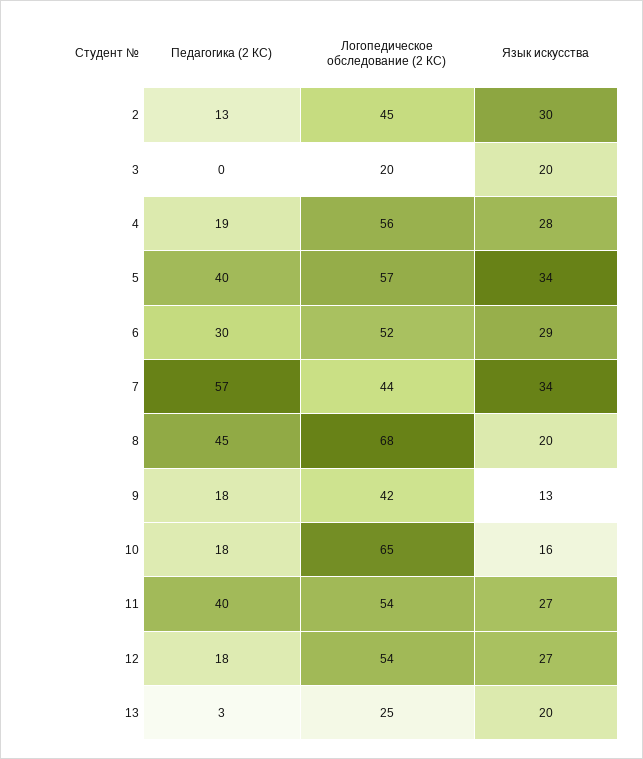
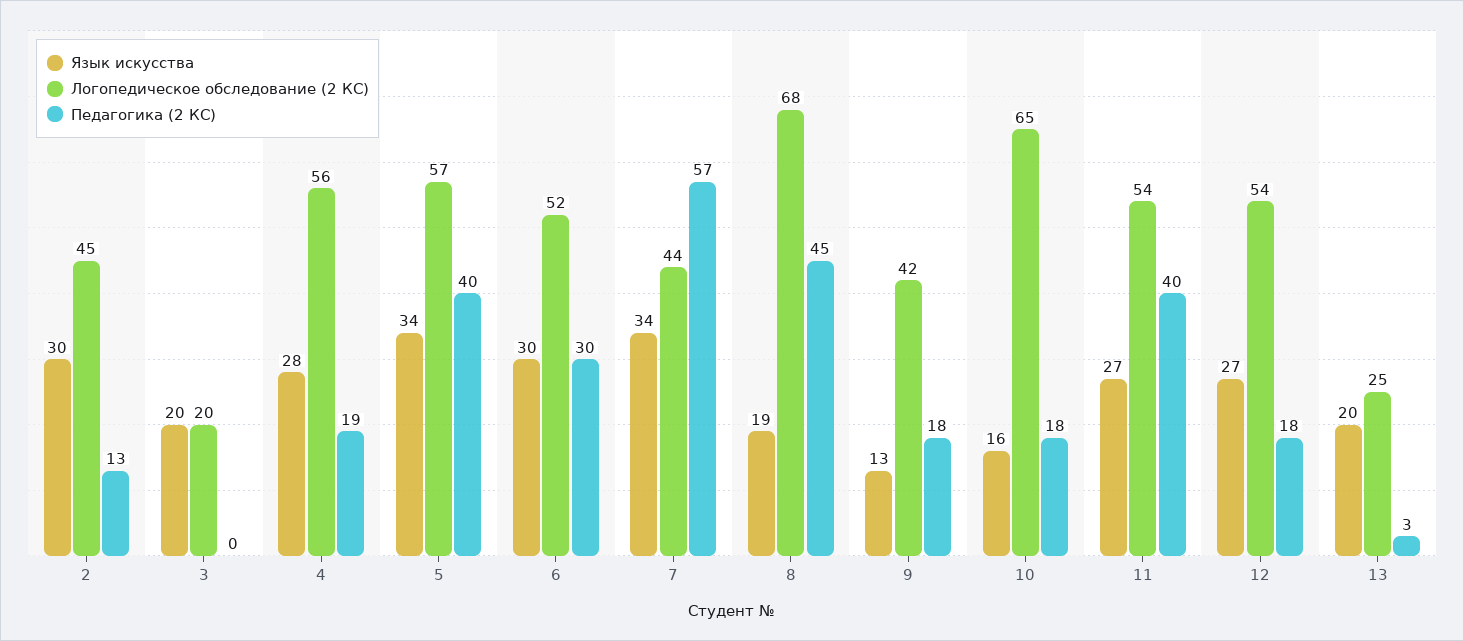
  {
    "Педагогика (2 КС)": {
      "2": 13,
      "3": 0,
      "4": 19,
      "5": 40,
      "6": 30,
      "7": 57,
      "8": 45,
      "9": 18,
      "10": 18,
      "11": 40,
      "12": 18,
      "13": 3
    },
    "Логопедическое обследование (2 КС)": {
      "2": 45,
      "3": 20,
      "4": 56,
      "5": 57,
      "6": 52,
      "7": 44,
      "8": 68,
      "9": 42,
      "10": 65,
      "11": 54,
      "12": 54,
      "13": 25
    },
    "Язык искусства": {
      "2": 30,
      "3": 20,
      "4": 28,
      "5": 34,
-     "6": 29,
+     "6": 30,
      "7": 34,
-     "8": 20,
+     "8": 19,
      "9": 13,
      "10": 16,
      "11": 27,
      "12": 27,
      "13": 20
    }
  }

